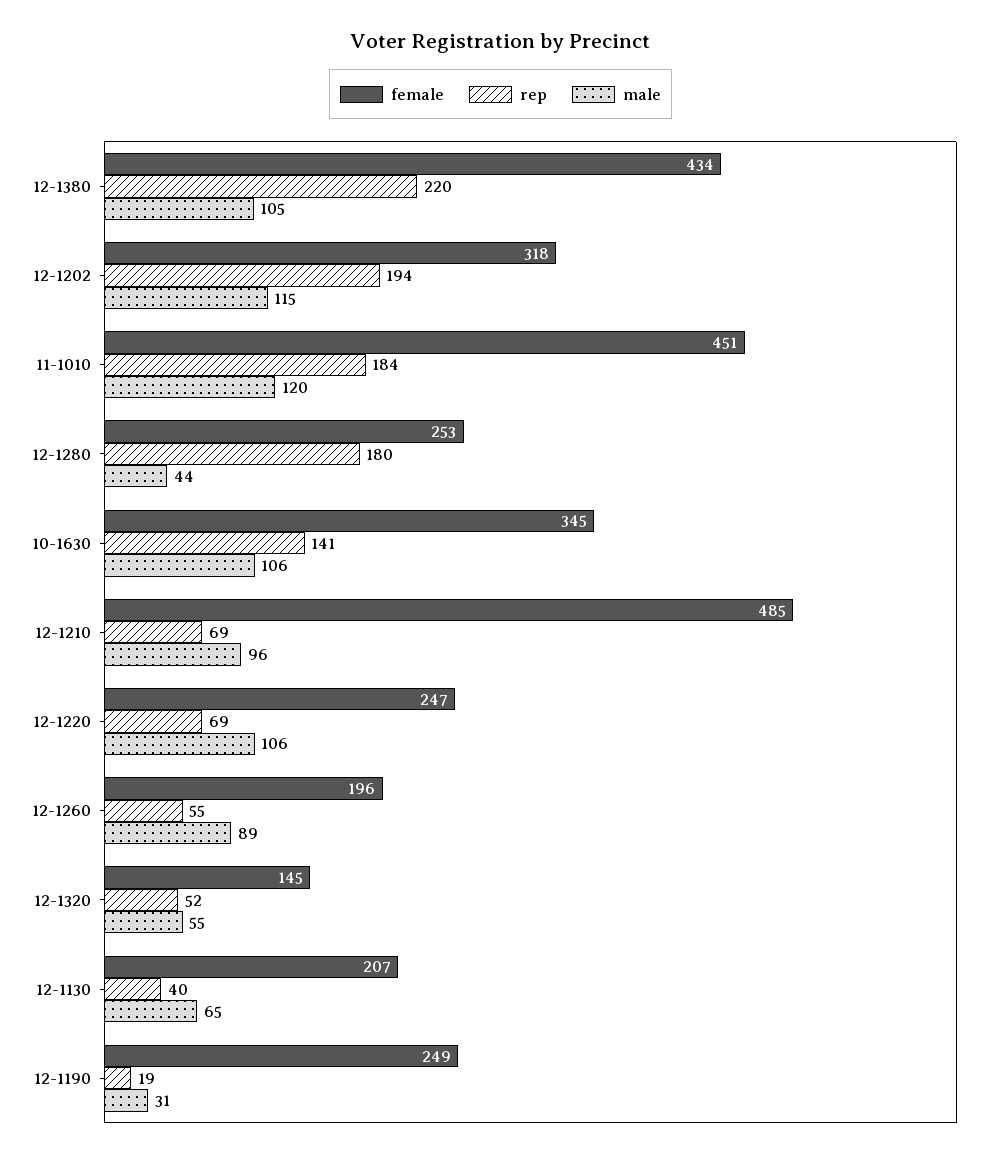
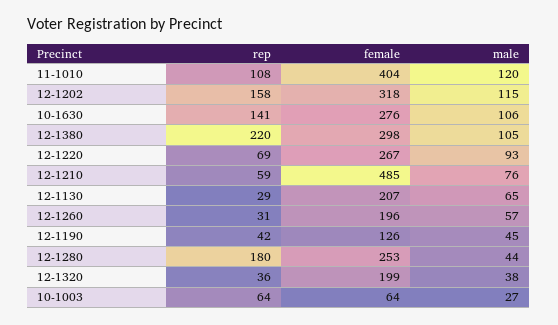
  {
    "female": {
-     "12-1380": 434,
+     "12-1380": 298,
      "12-1202": 318,
-     "11-1010": 451,
+     "11-1010": 404,
      "12-1280": 253,
-     "10-1630": 345,
+     "10-1630": 276,
      "12-1210": 485,
-     "12-1220": 247,
+     "12-1220": 267,
      "12-1260": 196,
-     "12-1320": 145,
+     "12-1320": 199,
      "12-1130": 207,
-     "12-1190": 249
+     "12-1190": 126,
+     "10-1003": 64
    },
    "rep": {
      "12-1380": 220,
-     "12-1202": 194,
+     "12-1202": 158,
-     "11-1010": 184,
+     "11-1010": 108,
      "12-1280": 180,
      "10-1630": 141,
-     "12-1210": 69,
+     "12-1210": 59,
      "12-1220": 69,
-     "12-1260": 55,
+     "12-1260": 31,
-     "12-1320": 52,
+     "12-1320": 36,
-     "12-1130": 40,
+     "12-1130": 29,
-     "12-1190": 19
+     "12-1190": 42,
+     "10-1003": 64
    },
    "male": {
      "12-1380": 105,
      "12-1202": 115,
      "11-1010": 120,
      "12-1280": 44,
      "10-1630": 106,
-     "12-1210": 96,
+     "12-1210": 76,
-     "12-1220": 106,
+     "12-1220": 93,
-     "12-1260": 89,
+     "12-1260": 57,
-     "12-1320": 55,
+     "12-1320": 38,
      "12-1130": 65,
-     "12-1190": 31
+     "12-1190": 45,
+     "10-1003": 27
    }
  }

